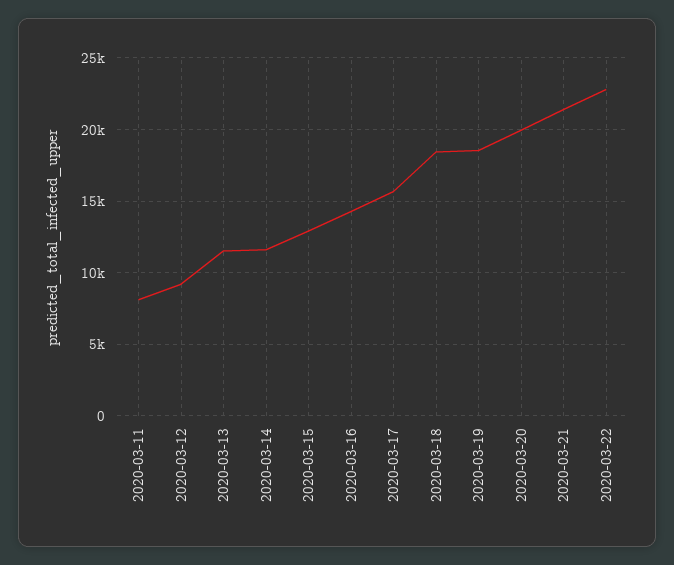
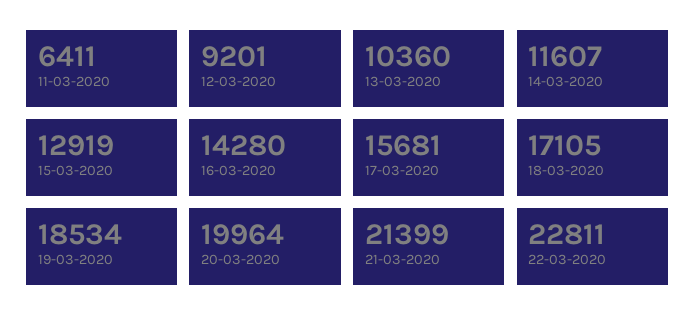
  {
-   "2020-03-11": 8000,
+   "2020-03-11": 6411,
    "2020-03-12": 9201,
-   "2020-03-13": 11500,
+   "2020-03-13": 10360,
    "2020-03-14": 11607,
    "2020-03-15": 12919,
    "2020-03-16": 14280,
    "2020-03-17": 15681,
-   "2020-03-18": 18500,
+   "2020-03-18": 17105,
    "2020-03-19": 18534,
    "2020-03-20": 19964,
    "2020-03-21": 21399,
    "2020-03-22": 22811
  }

